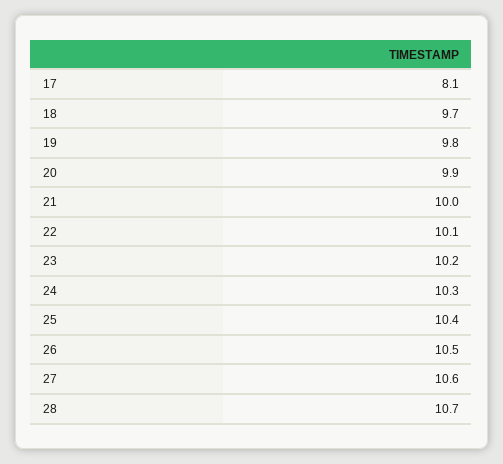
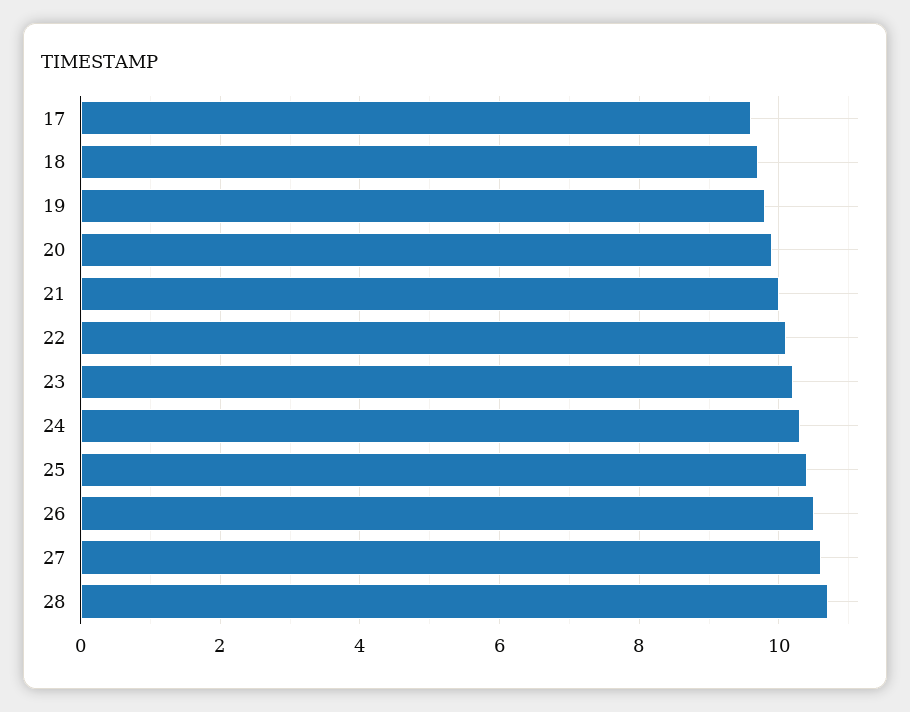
  {
-   "17": 8.1,
+   "17": 9.5,
    "18": 9.7,
    "19": 9.8,
    "20": 9.9,
    "21": 10,
    "22": 10.1,
    "23": 10.2,
    "24": 10.3,
    "25": 10.4,
    "26": 10.5,
    "27": 10.6,
    "28": 10.7
  }

